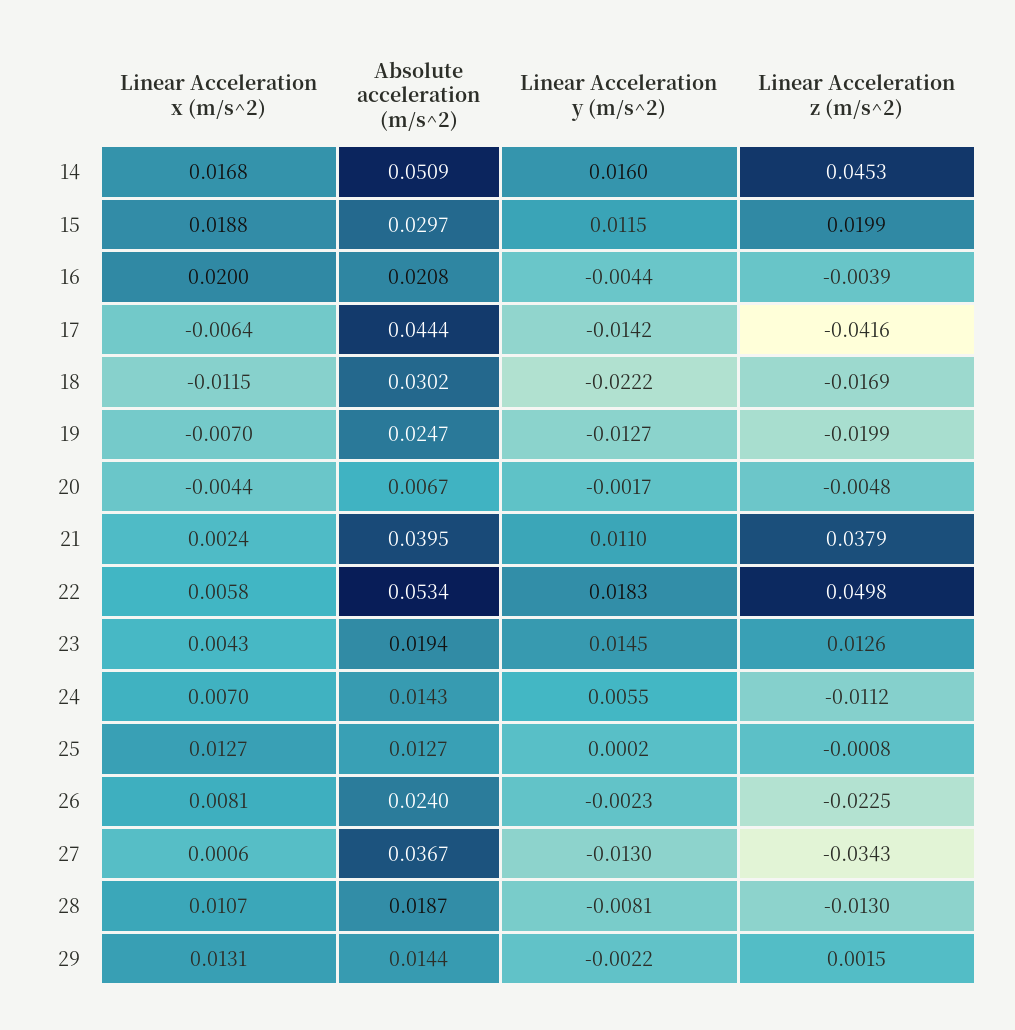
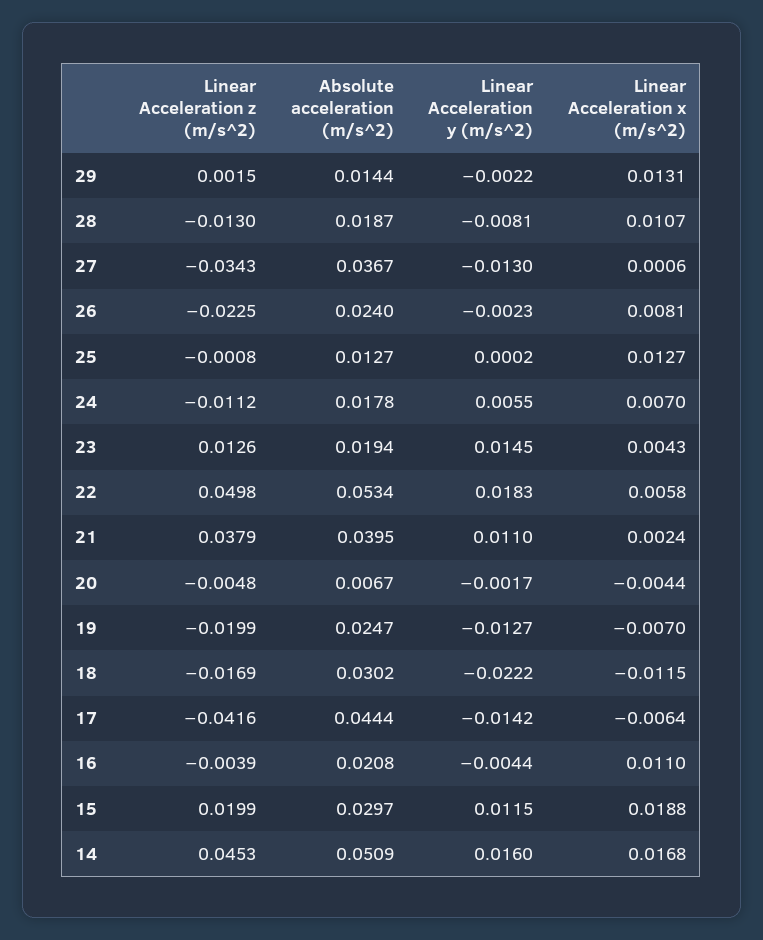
  {
    "Linear Acceleration x (m/s^2)": {
      "14": 0.0168,
      "15": 0.0188,
-     "16": 0.02,
+     "16": 0.011,
      "17": -0.0064,
      "18": -0.0115,
      "19": -0.007,
      "20": -0.0044,
      "21": 0.0024,
      "22": 0.0058,
      "23": 0.0043,
      "24": 0.007,
      "25": 0.0127,
      "26": 0.0081,
      "27": 0.0006,
      "28": 0.0107,
      "29": 0.0131
    },
    "Absolute acceleration (m/s^2)": {
      "14": 0.0509,
      "15": 0.0297,
      "16": 0.0208,
      "17": 0.0444,
      "18": 0.0302,
      "19": 0.0247,
      "20": 0.0067,
      "21": 0.0395,
      "22": 0.0534,
      "23": 0.0194,
-     "24": 0.0143,
+     "24": 0.0178,
      "25": 0.0127,
      "26": 0.024,
      "27": 0.0367,
      "28": 0.0187,
      "29": 0.0144
    },
    "Linear Acceleration y (m/s^2)": {
      "14": 0.016,
      "15": 0.0115,
      "16": -0.0044,
      "17": -0.0142,
      "18": -0.0222,
      "19": -0.0127,
      "20": -0.0017,
      "21": 0.011,
      "22": 0.0183,
      "23": 0.0145,
      "24": 0.0055,
      "25": 0.0002,
      "26": -0.0023,
      "27": -0.013,
      "28": -0.0081,
      "29": -0.0022
    },
    "Linear Acceleration z (m/s^2)": {
      "14": 0.0453,
      "15": 0.0199,
      "16": -0.0039,
      "17": -0.0416,
      "18": -0.0169,
      "19": -0.0199,
      "20": -0.0048,
      "21": 0.0379,
      "22": 0.0498,
      "23": 0.0126,
      "24": -0.0112,
      "25": -0.0008,
      "26": -0.0225,
      "27": -0.0343,
      "28": -0.013,
      "29": 0.0015
    }
  }

